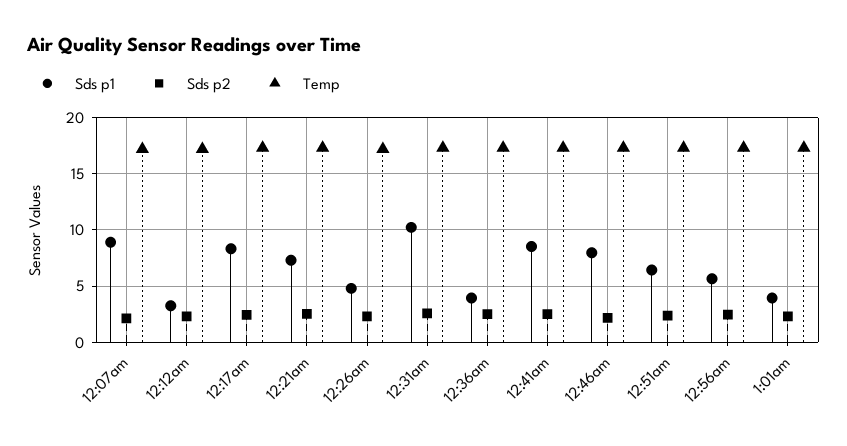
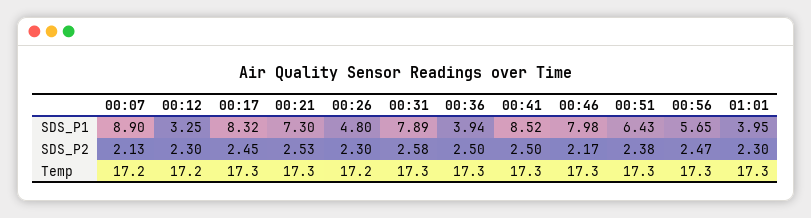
  {
    "Sds p1": {
      "12:07am": 8.9,
      "12:12am": 3.25,
      "12:17am": 8.32,
      "12:21am": 7.3,
      "12:26am": 4.8,
-     "12:31am": 10,
+     "12:31am": 7.89,
      "12:36am": 3.94,
      "12:41am": 8.52,
      "12:46am": 7.98,
      "12:51am": 6.43,
      "12:56am": 5.65,
      "1:01am": 3.95
    },
    "Sds p2": {
      "12:07am": 2.13,
      "12:12am": 2.3,
      "12:17am": 2.45,
      "12:21am": 2.53,
      "12:26am": 2.3,
      "12:31am": 2.58,
      "12:36am": 2.5,
      "12:41am": 2.5,
      "12:46am": 2.17,
      "12:51am": 2.38,
      "12:56am": 2.47,
      "1:01am": 2.3
    },
    "Temp": {
      "12:07am": 17.2,
      "12:12am": 17.2,
      "12:17am": 17.3,
      "12:21am": 17.3,
      "12:26am": 17.2,
      "12:31am": 17.3,
      "12:36am": 17.3,
      "12:41am": 17.3,
      "12:46am": 17.3,
      "12:51am": 17.3,
      "12:56am": 17.3,
      "1:01am": 17.3
    }
  }

